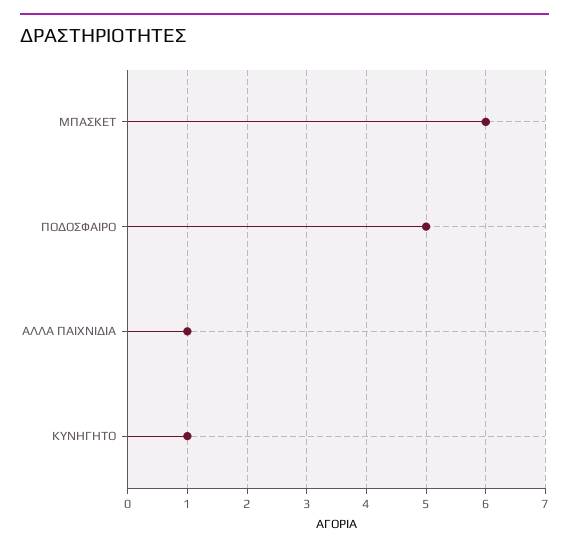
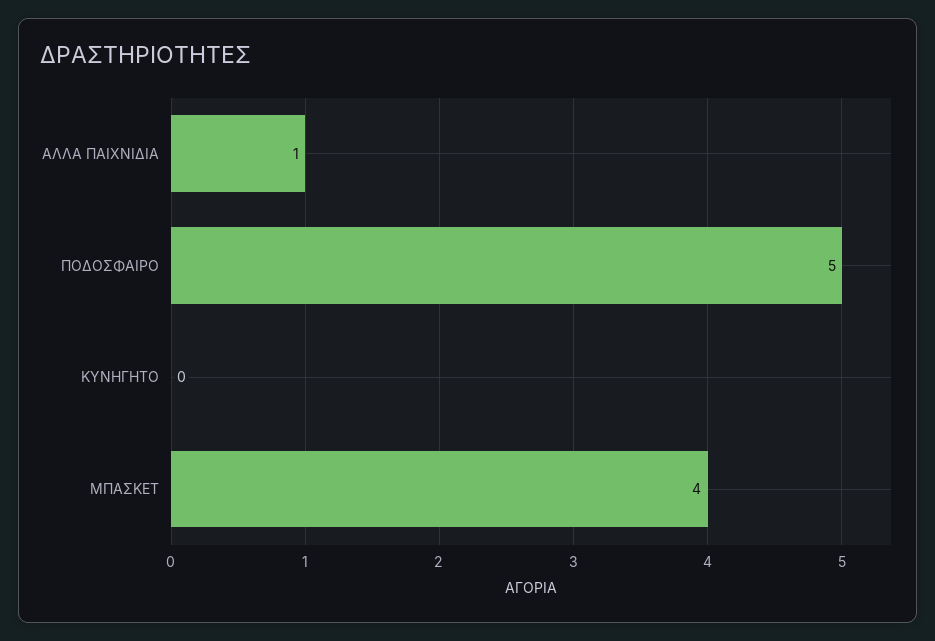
  {
-   "ΜΠΑΣΚΕΤ": 6,
+   "ΜΠΑΣΚΕΤ": 4,
    "ΠΟΔΟΣΦΑΙΡΟ": 5,
    "ΑΛΛΑ ΠΑΙΧΝΙΔΙΑ": 1,
-   "ΚΥΝΗΓΗΤΟ": 1
+   "ΚΥΝΗΓΗΤΟ": 0
  }

